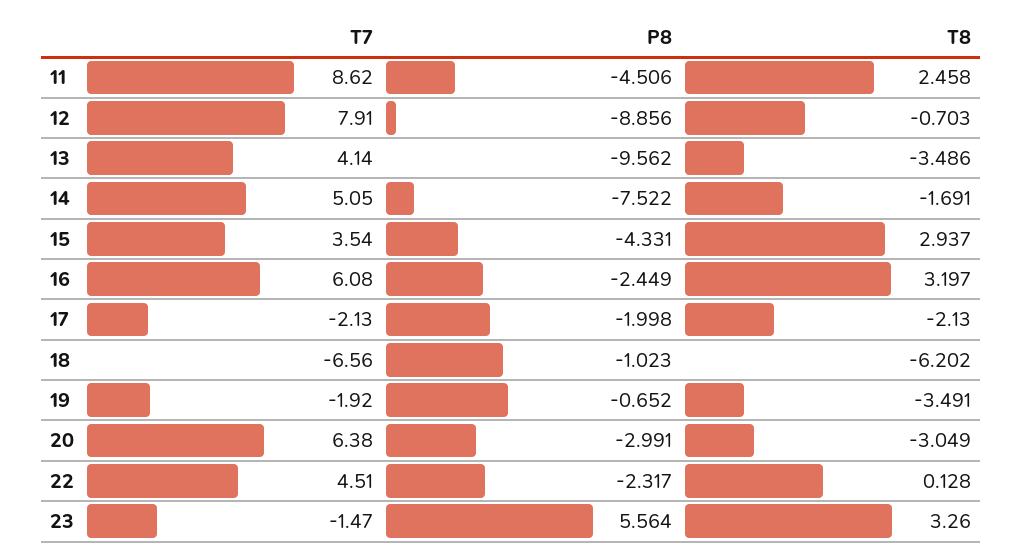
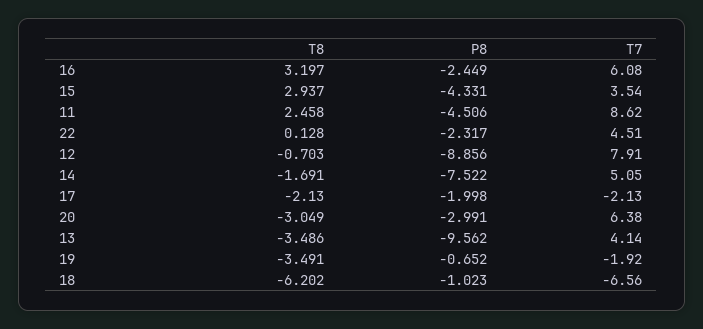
  {
    "T7": {
      "11": 8.62,
      "12": 7.91,
      "13": 4.14,
      "14": 5.05,
      "15": 3.54,
      "16": 6.08,
      "17": -2.13,
      "18": -6.56,
      "19": -1.92,
      "20": 6.38,
-     "22": 4.51,
+     "22": 4.51
-     "23": -1.47
    },
    "P8": {
      "11": -4.506,
      "12": -8.856,
      "13": -9.562,
      "14": -7.522,
      "15": -4.331,
      "16": -2.449,
      "17": -1.998,
      "18": -1.023,
      "19": -0.652,
      "20": -2.991,
-     "22": -2.317,
+     "22": -2.317
-     "23": 5.564
    },
    "T8": {
      "11": 2.458,
      "12": -0.703,
      "13": -3.486,
      "14": -1.691,
      "15": 2.937,
      "16": 3.197,
      "17": -2.13,
      "18": -6.202,
      "19": -3.491,
      "20": -3.049,
-     "22": 0.128,
+     "22": 0.128
-     "23": 3.26
    }
  }

